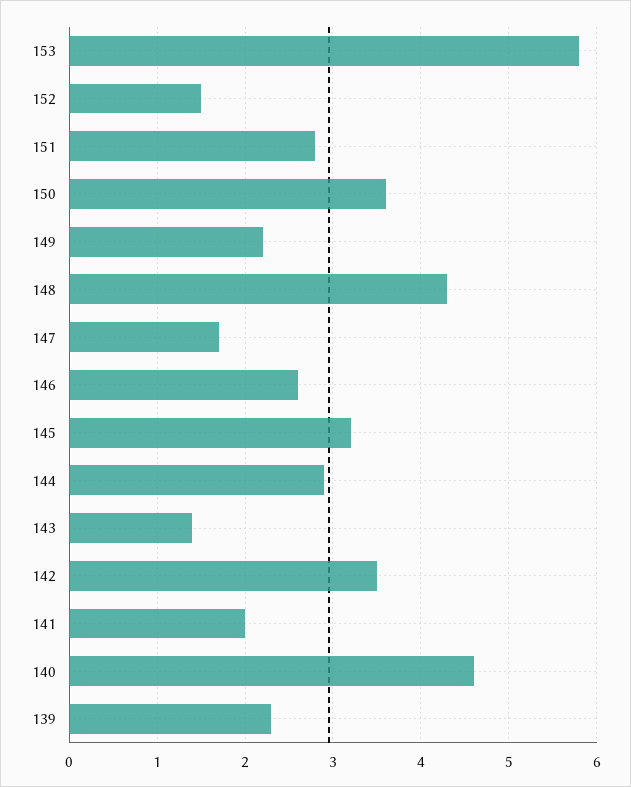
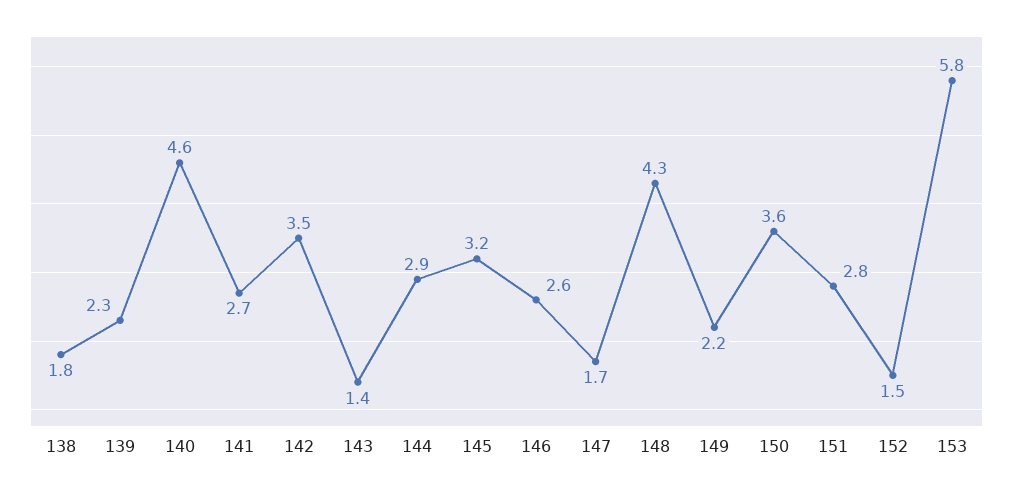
  {
    "153": 5.8,
    "152": 1.5,
    "151": 2.8,
    "150": 3.6,
    "149": 2.2,
    "148": 4.3,
    "147": 1.7,
    "146": 2.6,
    "145": 3.2,
    "144": 2.9,
    "143": 1.4,
    "142": 3.5,
-   "141": 2,
+   "141": 2.7,
    "140": 4.6,
-   "139": 2.3
+   "139": 2.3,
+   "138": 1.8
  }

